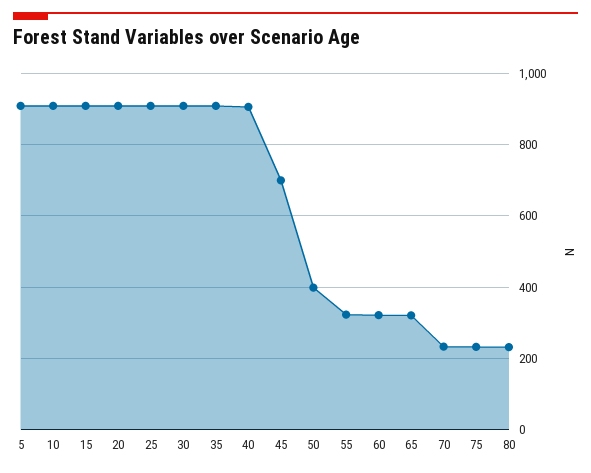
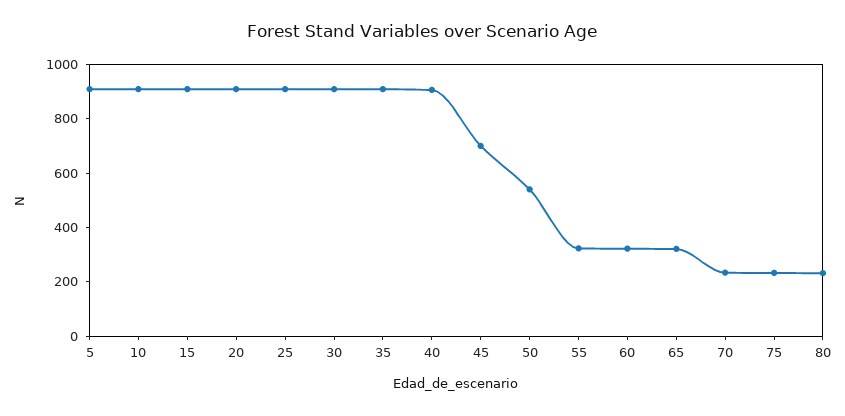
  {
    "5": 900,
    "10": 900,
    "15": 900,
    "20": 900,
    "25": 900,
    "30": 900,
    "35": 900,
    "40": 900,
    "45": 700,
-   "50": 400,
+   "50": 550,
    "55": 320,
    "60": 320,
    "65": 320,
    "70": 240,
    "75": 240,
    "80": 240
  }

